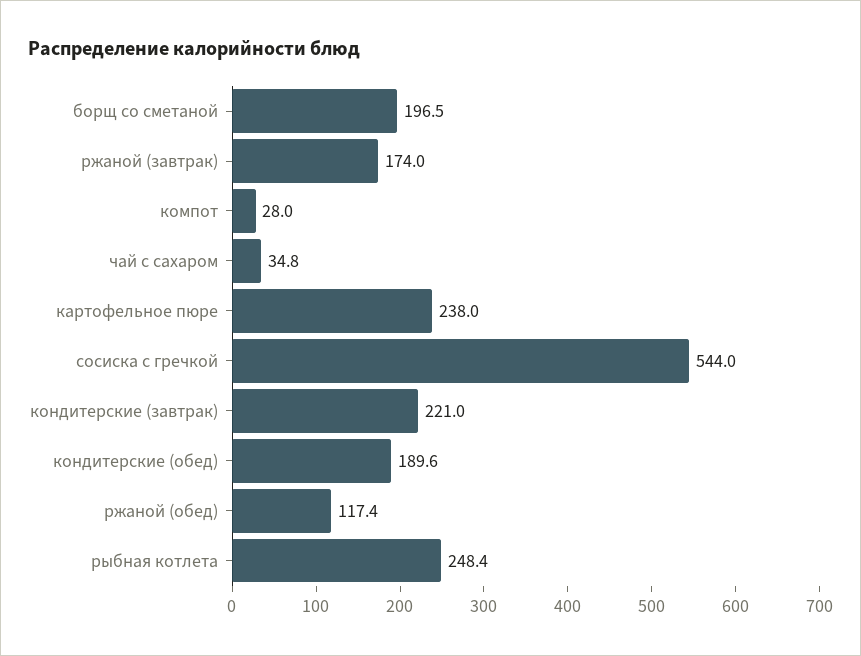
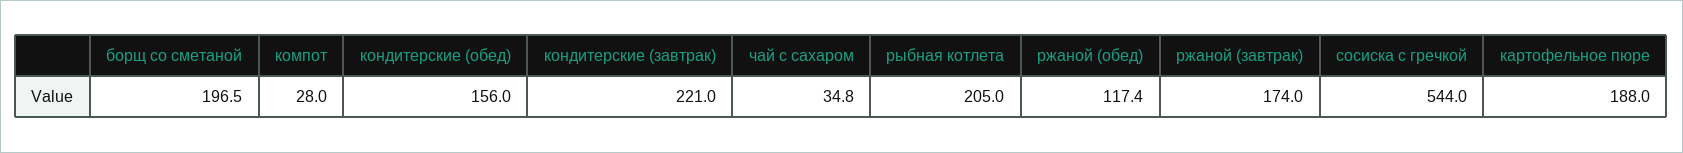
  {
    "борщ со сметаной": 196.5,
    "ржаной (завтрак)": 174,
    "компот": 28,
    "чай с сахаром": 34.8,
-   "картофельное пюре": 238,
+   "картофельное пюре": 188,
    "сосиска с гречкой": 544,
    "кондитерские (завтрак)": 221,
-   "кондитерские (обед)": 189.6,
+   "кондитерские (обед)": 156,
    "ржаной (обед)": 117.4,
-   "рыбная котлета": 248.4
+   "рыбная котлета": 205
  }

